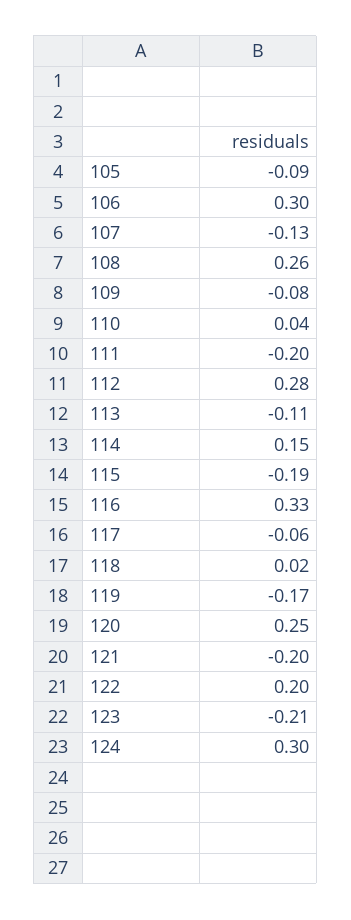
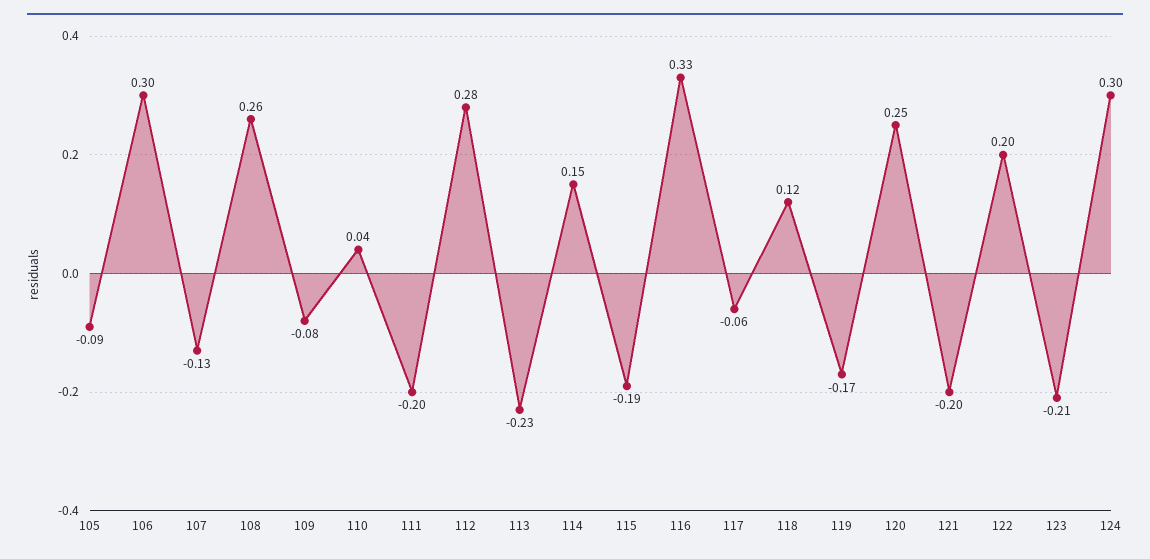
  {
    "105": -0.09,
    "106": 0.3,
    "107": -0.13,
    "108": 0.26,
    "109": -0.08,
    "110": 0.04,
    "111": -0.2,
    "112": 0.28,
-   "113": -0.11,
+   "113": -0.23,
    "114": 0.15,
    "115": -0.19,
    "116": 0.33,
    "117": -0.06,
-   "118": 0.02,
+   "118": 0.12,
    "119": -0.17,
    "120": 0.25,
    "121": -0.2,
    "122": 0.2,
    "123": -0.21,
    "124": 0.3
  }

